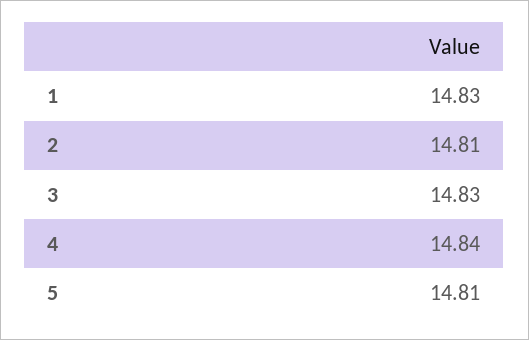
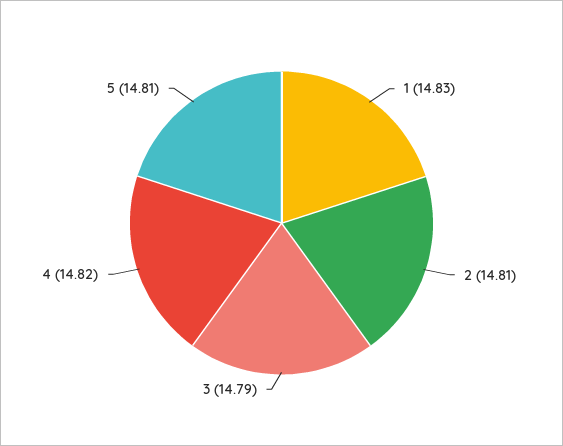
  {
    "1": 14.83,
    "2": 14.81,
-   "3": 14.83,
+   "3": 14.79,
-   "4": 14.84,
+   "4": 14.82,
    "5": 14.81
  }

